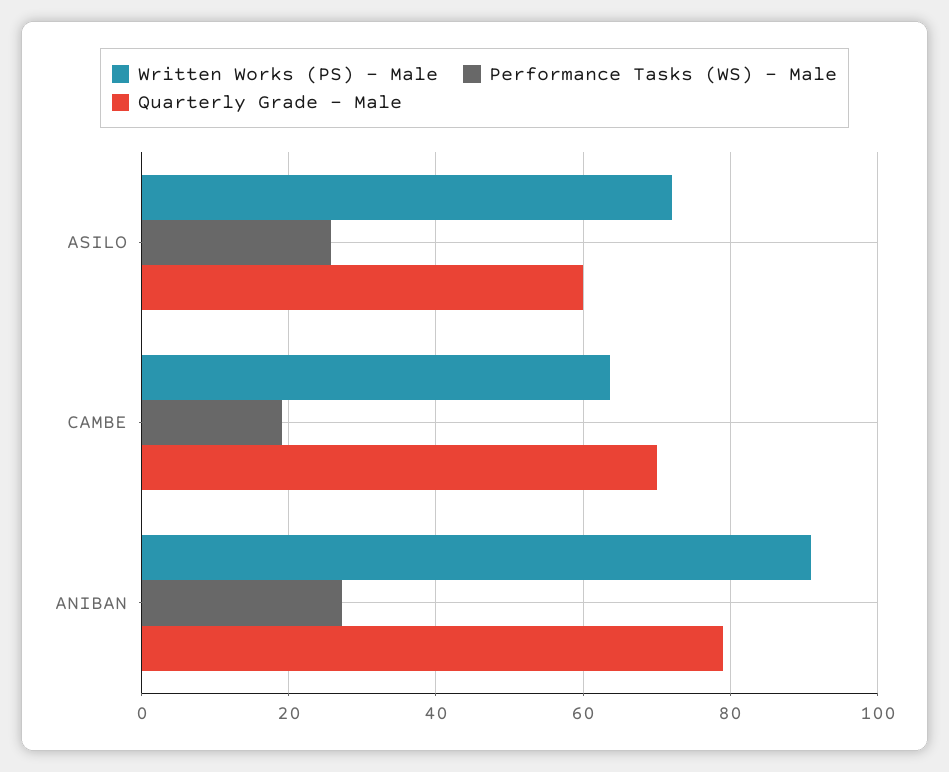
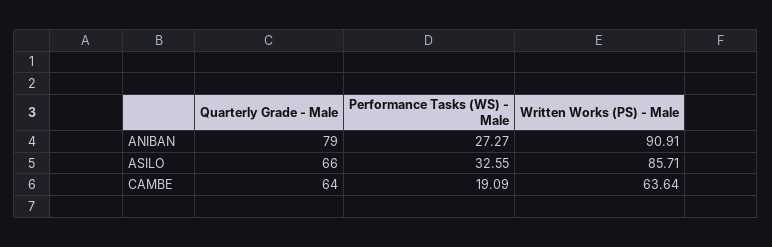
  {
    "Written Works (PS) - Male": {
-     "ASILO": 72,
+     "ASILO": 85.71,
      "CAMBE": 63.64,
      "ANIBAN": 90.91
    },
    "Performance Tasks (WS) - Male": {
-     "ASILO": 26,
+     "ASILO": 32.55,
      "CAMBE": 19.09,
      "ANIBAN": 27.27
    },
    "Quarterly Grade - Male": {
-     "ASILO": 60,
+     "ASILO": 66,
-     "CAMBE": 70,
+     "CAMBE": 64,
      "ANIBAN": 79
    }
  }

